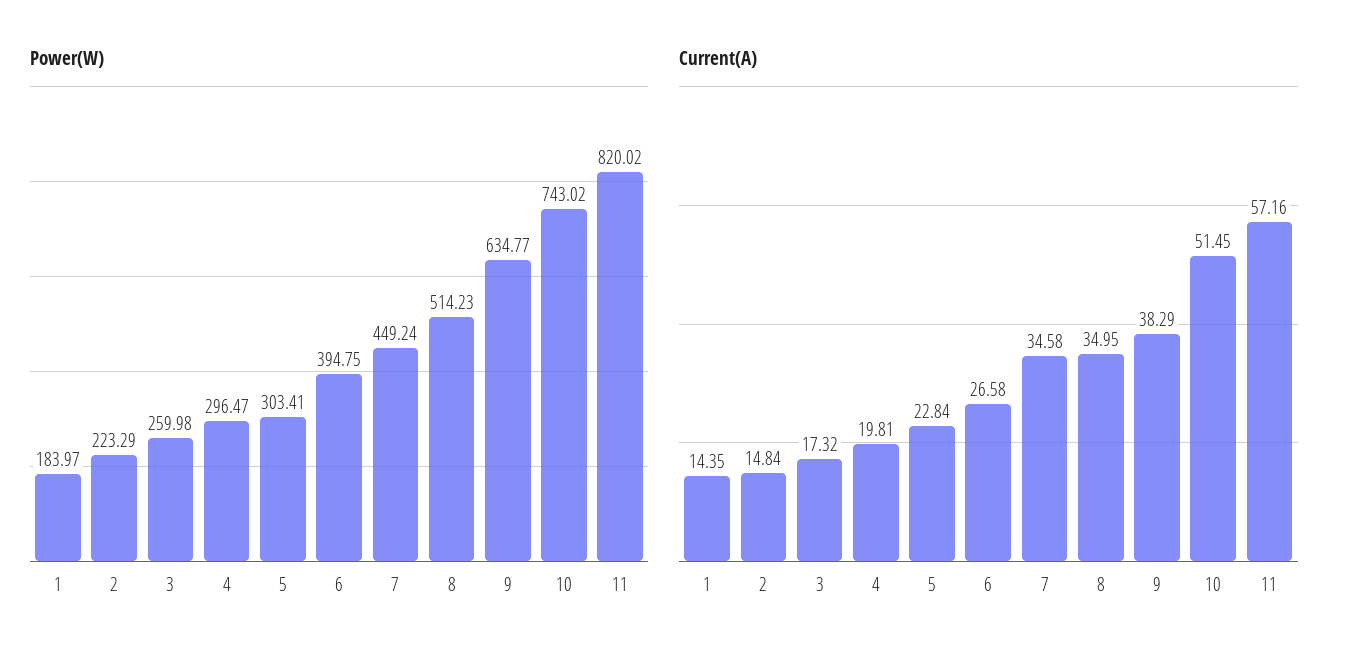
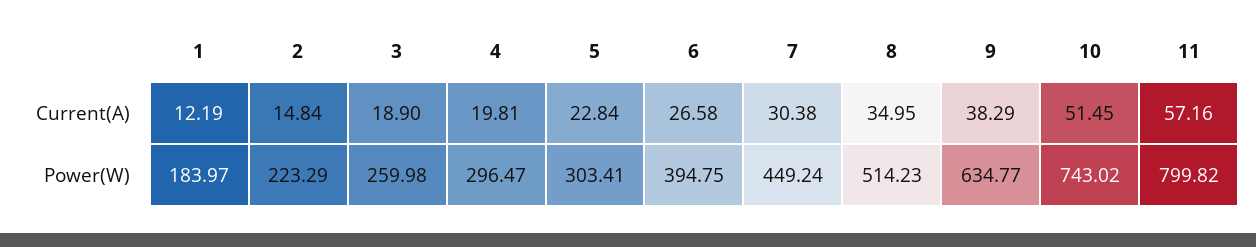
  {
    "Power(W)": {
      "1": 183.97,
      "2": 223.29,
      "3": 259.98,
      "4": 296.47,
      "5": 303.41,
      "6": 394.75,
      "7": 449.24,
      "8": 514.23,
      "9": 634.77,
      "10": 743.02,
-     "11": 820.02
+     "11": 799.82
    },
    "Current(A)": {
-     "1": 14.35,
+     "1": 12.19,
      "2": 14.84,
-     "3": 17.32,
+     "3": 18.9,
      "4": 19.81,
      "5": 22.84,
      "6": 26.58,
-     "7": 34.58,
+     "7": 30.38,
      "8": 34.95,
      "9": 38.29,
      "10": 51.45,
      "11": 57.16
    }
  }

